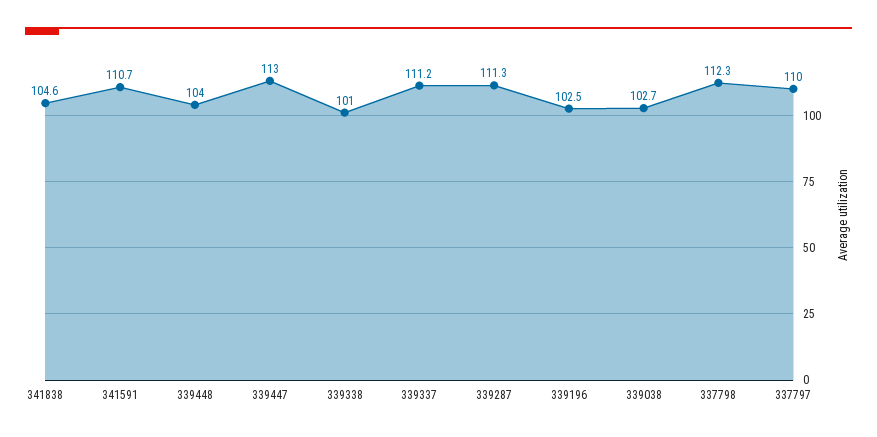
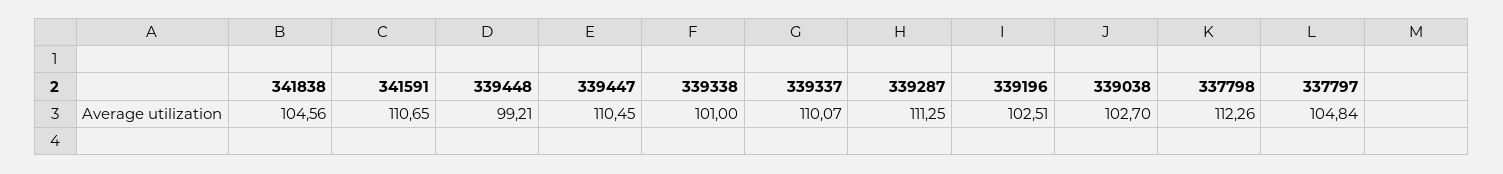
  {
    "341838": 104.56,
    "341591": 110.65,
-   "339448": 104,
+   "339448": 99.21,
-   "339447": 113,
+   "339447": 110.45,
    "339338": 101,
-   "339337": 111.2,
+   "339337": 110.07,
    "339287": 111.25,
    "339196": 102.51,
    "339038": 102.7,
    "337798": 112.26,
-   "337797": 110
+   "337797": 104.84
  }

